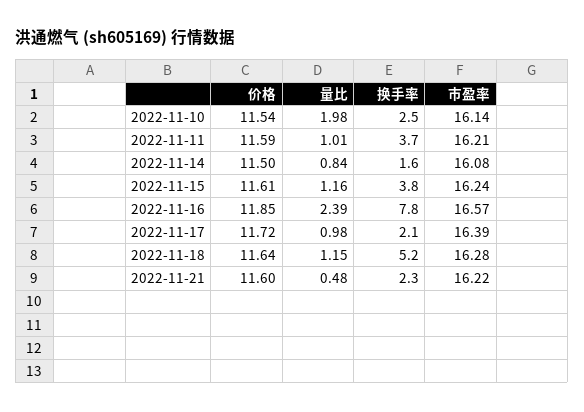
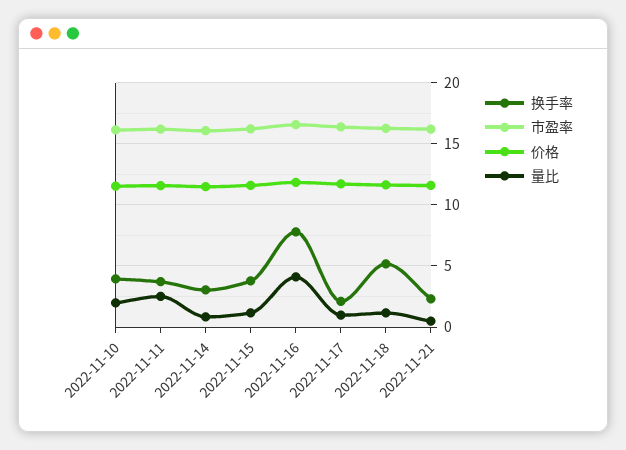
  {
    "价格": {
      "2022-11-10": 11.54,
      "2022-11-11": 11.59,
      "2022-11-14": 11.5,
      "2022-11-15": 11.61,
      "2022-11-16": 11.85,
      "2022-11-17": 11.72,
      "2022-11-18": 11.64,
      "2022-11-21": 11.6
    },
    "量比": {
      "2022-11-10": 1.98,
-     "2022-11-11": 1.01,
+     "2022-11-11": 2.5,
      "2022-11-14": 0.84,
      "2022-11-15": 1.16,
-     "2022-11-16": 2.39,
+     "2022-11-16": 4,
      "2022-11-17": 0.98,
      "2022-11-18": 1.15,
      "2022-11-21": 0.48
    },
    "换手率": {
-     "2022-11-10": 2.5,
+     "2022-11-10": 4,
      "2022-11-11": 3.7,
-     "2022-11-14": 1.6,
+     "2022-11-14": 3,
      "2022-11-15": 3.8,
      "2022-11-16": 7.8,
      "2022-11-17": 2.1,
      "2022-11-18": 5.2,
      "2022-11-21": 2.3
    },
    "市盈率": {
      "2022-11-10": 16.14,
      "2022-11-11": 16.21,
      "2022-11-14": 16.08,
      "2022-11-15": 16.24,
      "2022-11-16": 16.57,
      "2022-11-17": 16.39,
      "2022-11-18": 16.28,
      "2022-11-21": 16.22
    }
  }

